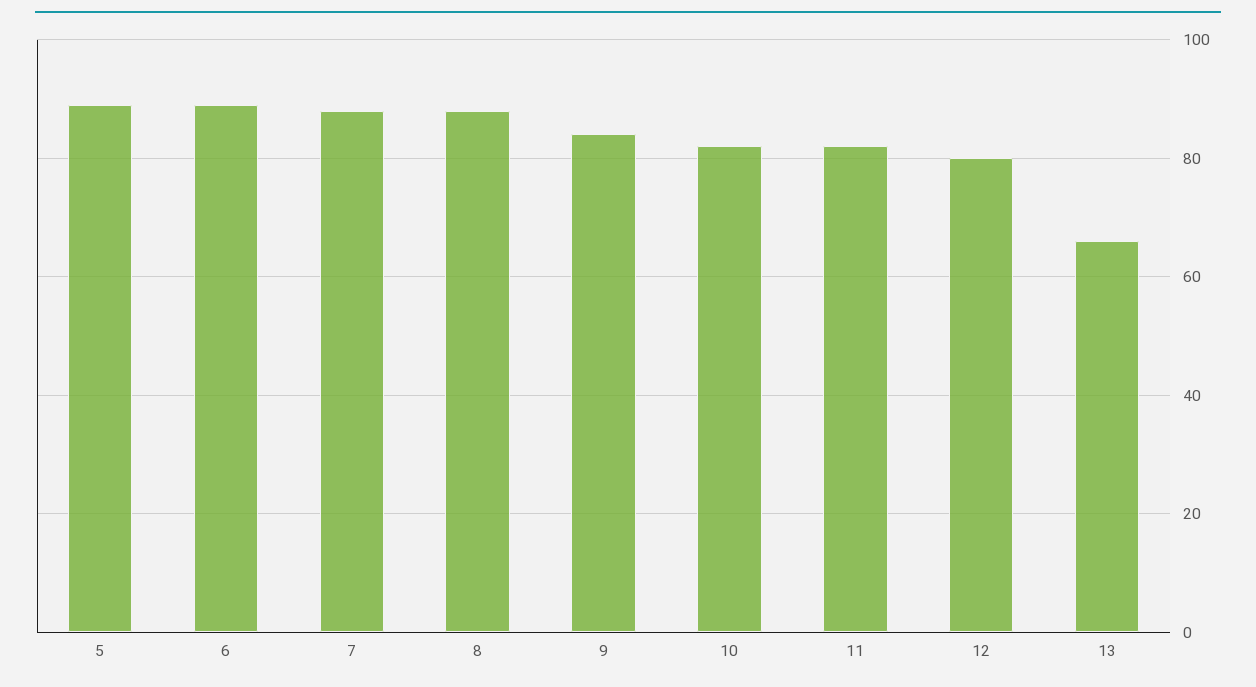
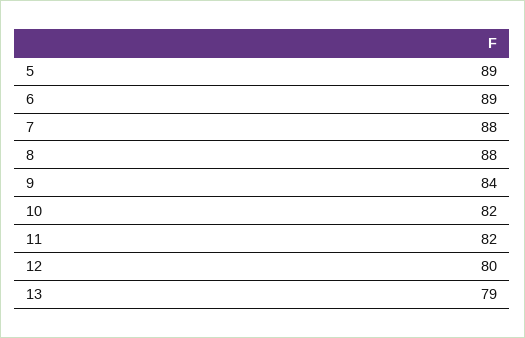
  {
    "5": 89,
    "6": 89,
    "7": 88,
    "8": 88,
    "9": 84,
    "10": 82,
    "11": 82,
    "12": 80,
-   "13": 65
+   "13": 79
  }

